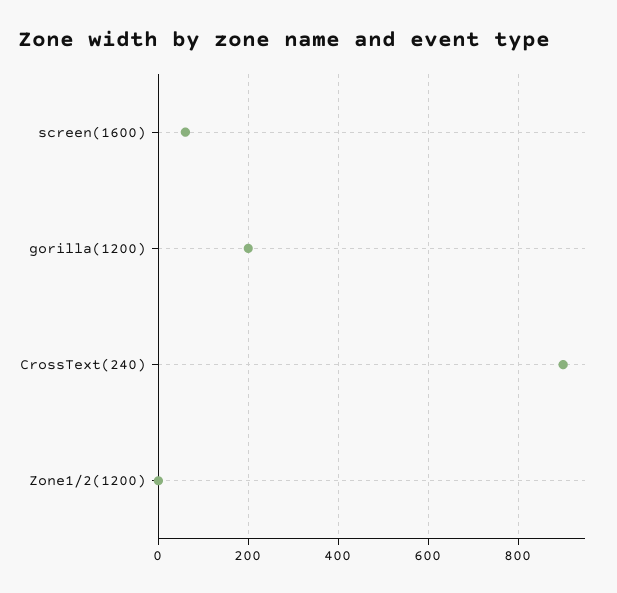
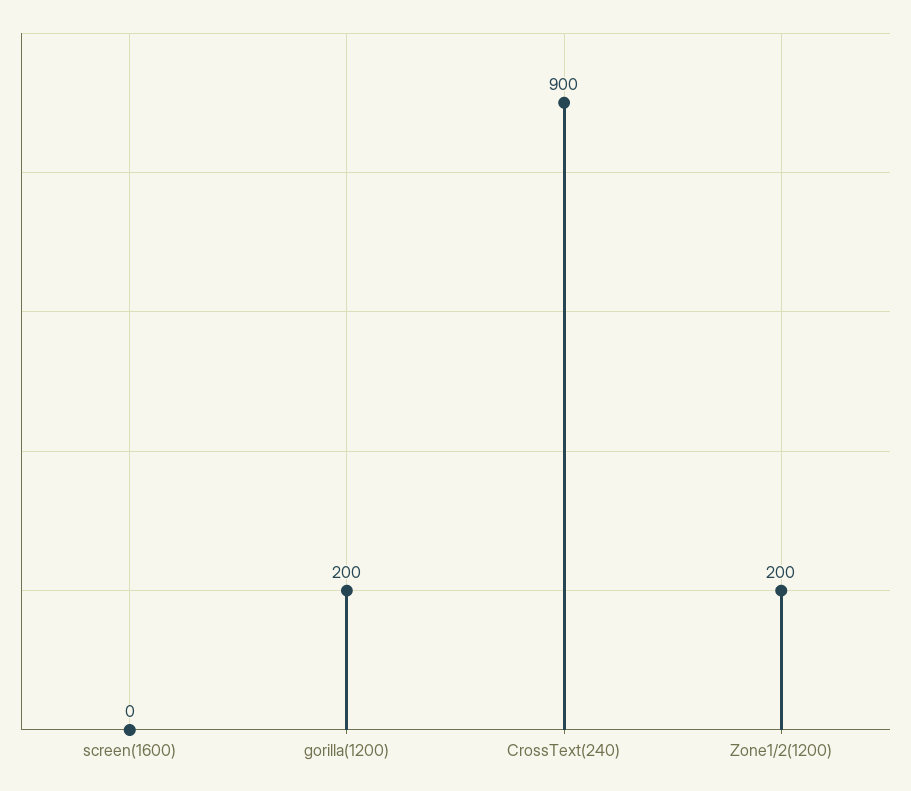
  {
-   "screen(1600)": 60,
+   "screen(1600)": 0,
    "gorilla(1200)": 200,
    "CrossText(240)": 900,
-   "Zone1/2(1200)": 0
+   "Zone1/2(1200)": 200
  }

